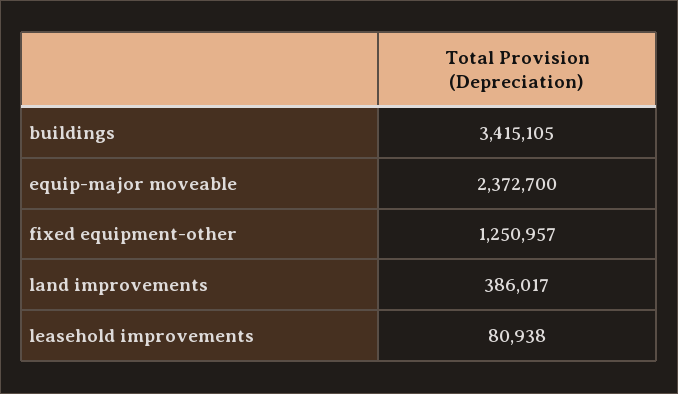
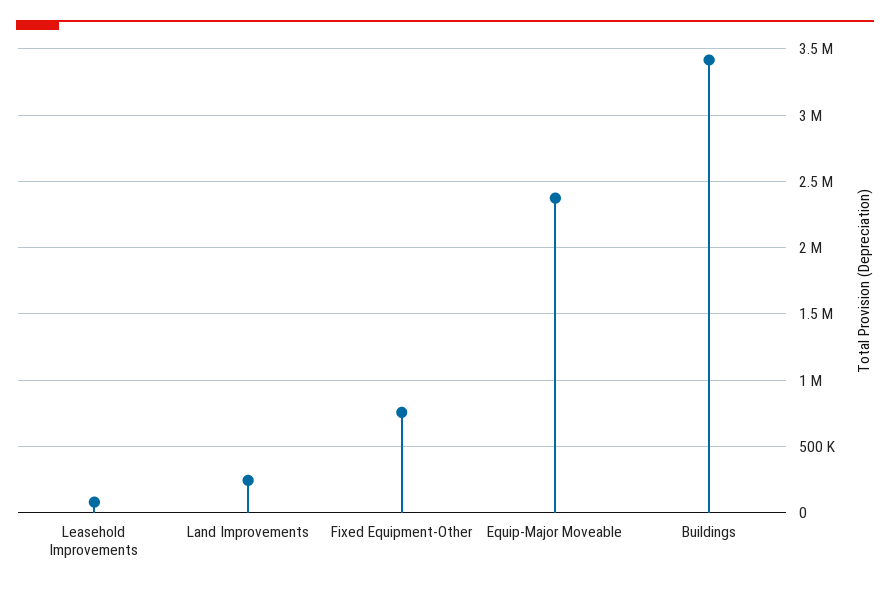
  {
    "buildings": 3415105,
    "equip-major moveable": 2372700,
-   "fixed equipment-other": 1250957,
+   "fixed equipment-other": 750000,
-   "land improvements": 386017,
+   "land improvements": 250000,
    "leasehold improvements": 80938
  }

